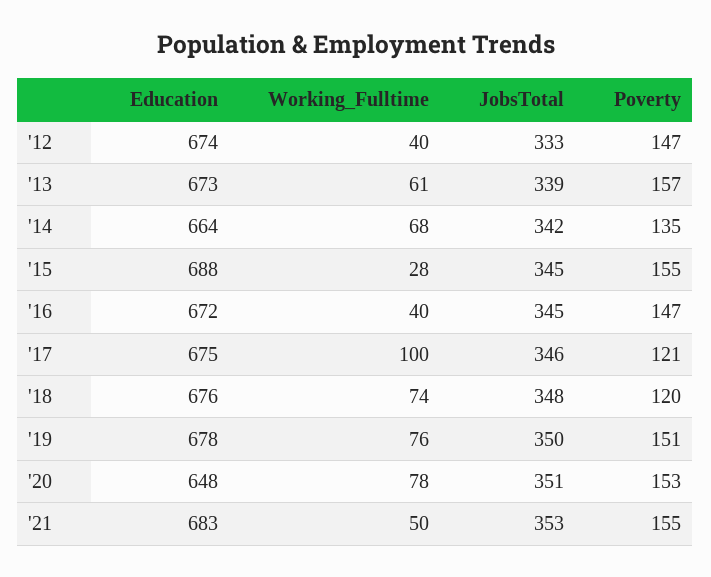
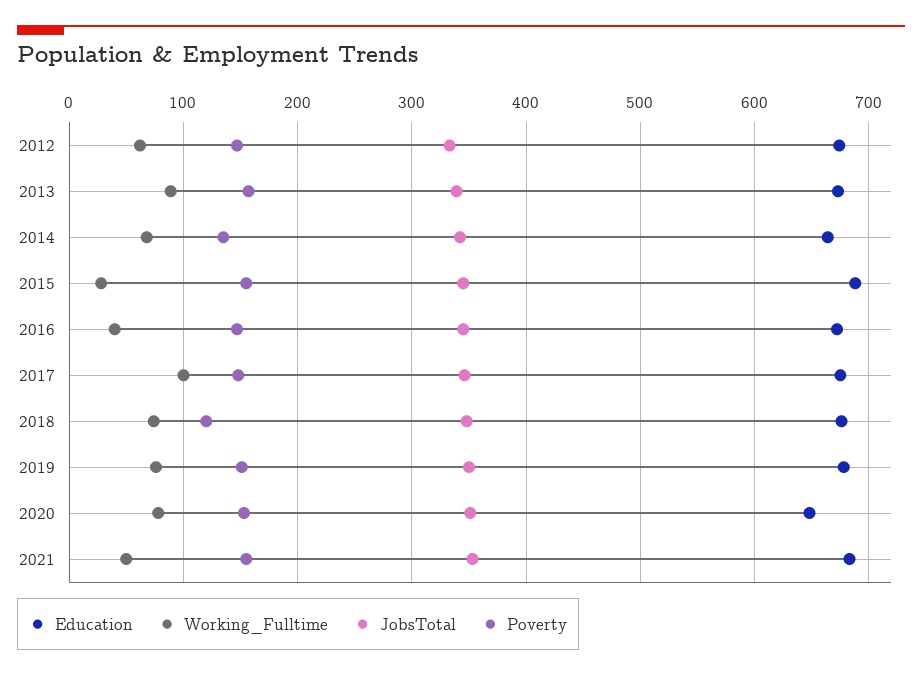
  {
    "Education": {
      "'12": 674,
      "'13": 673,
      "'14": 664,
      "'15": 688,
      "'16": 672,
      "'17": 675,
      "'18": 676,
      "'19": 678,
      "'20": 648,
      "'21": 683
    },
    "Working_Fulltime": {
-     "'12": 40,
+     "'12": 60,
-     "'13": 61,
+     "'13": 90,
      "'14": 68,
      "'15": 28,
      "'16": 40,
      "'17": 100,
      "'18": 74,
      "'19": 76,
      "'20": 78,
      "'21": 50
    },
    "JobsTotal": {
      "'12": 333,
      "'13": 339,
      "'14": 342,
      "'15": 345,
      "'16": 345,
      "'17": 346,
      "'18": 348,
      "'19": 350,
      "'20": 351,
      "'21": 353
    },
    "Poverty": {
      "'12": 147,
      "'13": 157,
      "'14": 135,
      "'15": 155,
      "'16": 147,
-     "'17": 121,
+     "'17": 150,
      "'18": 120,
      "'19": 151,
      "'20": 153,
      "'21": 155
    }
  }

